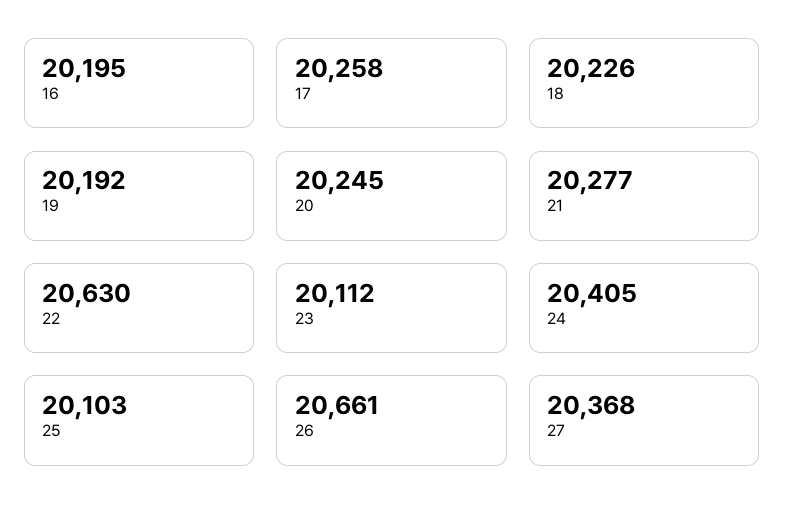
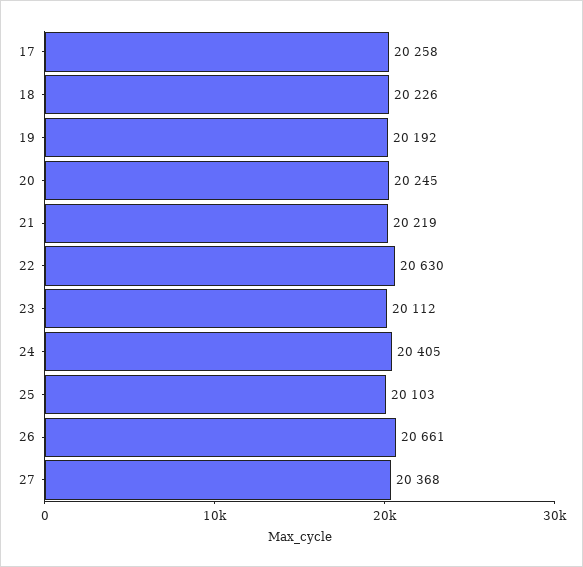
  {
-   "16": 20195,
    "17": 20258,
    "18": 20226,
    "19": 20192,
    "20": 20245,
-   "21": 20277,
+   "21": 20219,
    "22": 20630,
    "23": 20112,
    "24": 20405,
    "25": 20103,
    "26": 20661,
    "27": 20368
  }

